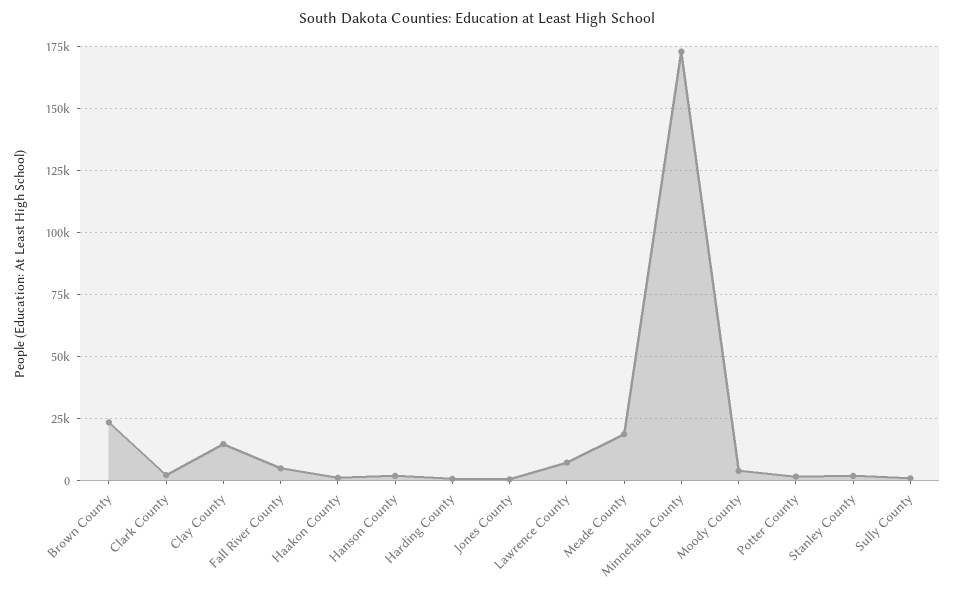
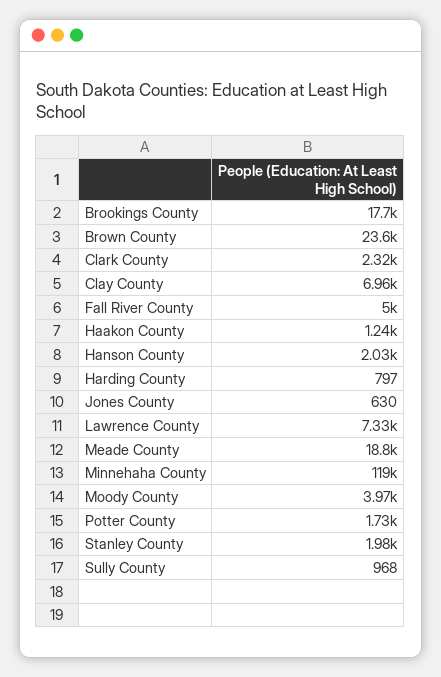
  {
    "Brown County": 23600,
    "Clark County": 2320,
-   "Clay County": 15000,
+   "Clay County": 6960,
    "Fall River County": 5000,
    "Haakon County": 1240,
    "Hanson County": 2030,
    "Harding County": 797,
    "Jones County": 630,
    "Lawrence County": 7330,
    "Meade County": 18800,
-   "Minnehaha County": 172500,
+   "Minnehaha County": 119000,
    "Moody County": 3970,
    "Potter County": 1730,
    "Stanley County": 1980,
-   "Sully County": 968
+   "Sully County": 968,
+   "Brookings County": 17700
  }

